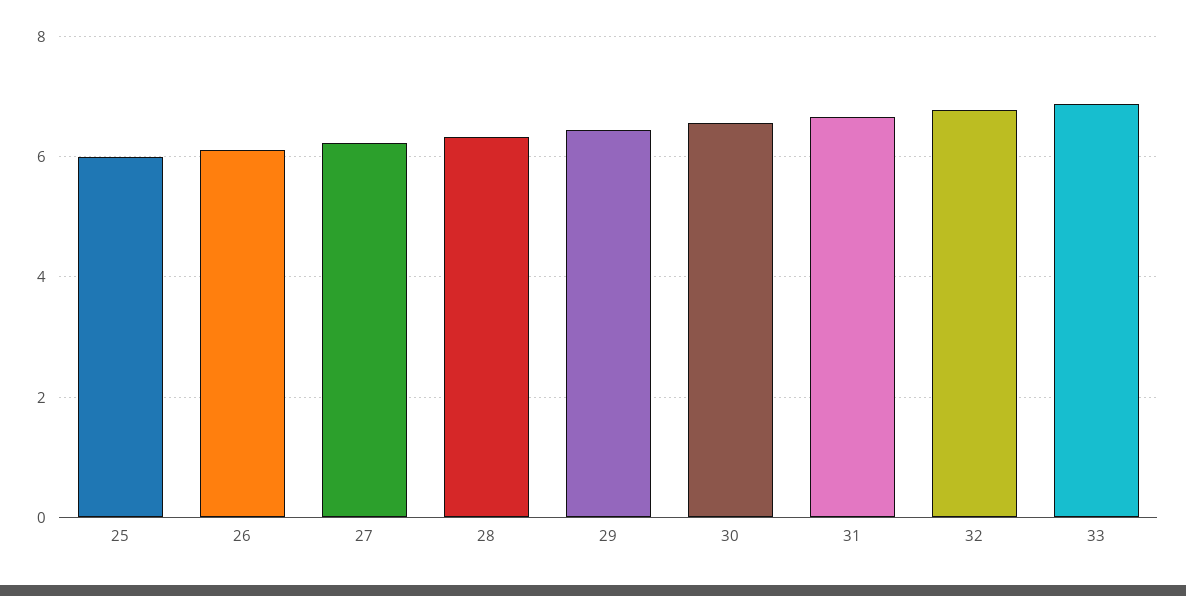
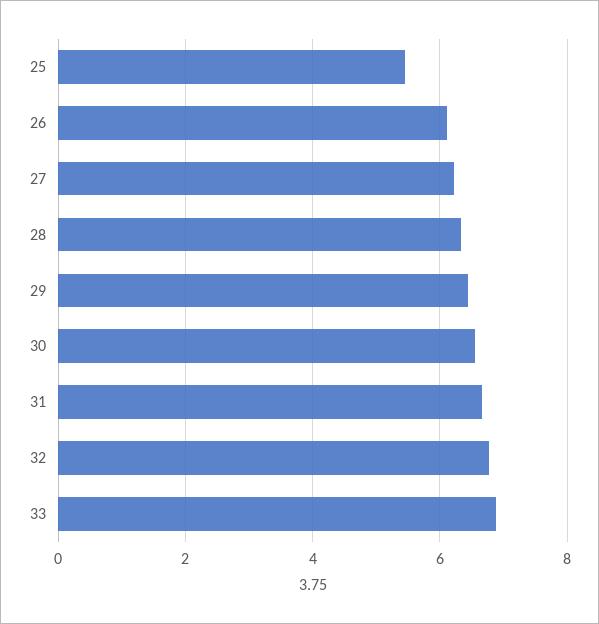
  {
-   "25": 6,
+   "25": 5.4,
    "26": 6.2,
    "27": 6.2,
    "28": 6.4,
    "29": 6.4,
    "30": 6.6,
    "31": 6.6,
    "32": 6.8,
    "33": 6.8
  }

